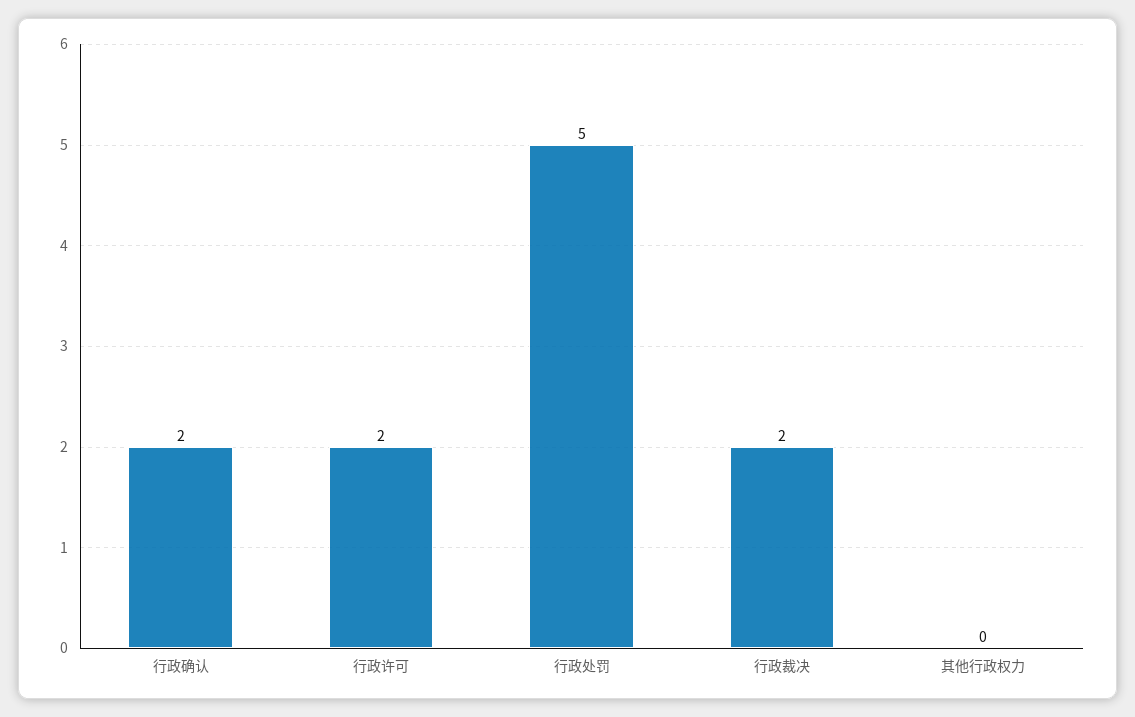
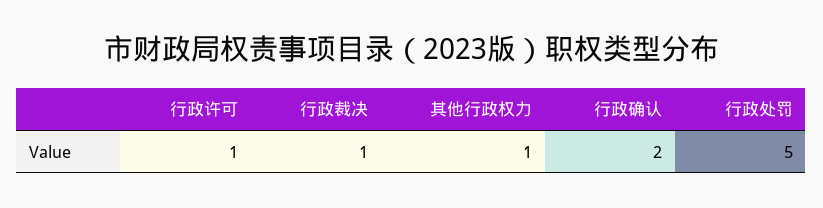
  {
    "行政确认": 2,
-   "行政许可": 2,
+   "行政许可": 1,
    "行政处罚": 5,
-   "行政裁决": 2,
+   "行政裁决": 1,
-   "其他行政权力": 0
+   "其他行政权力": 1
  }

